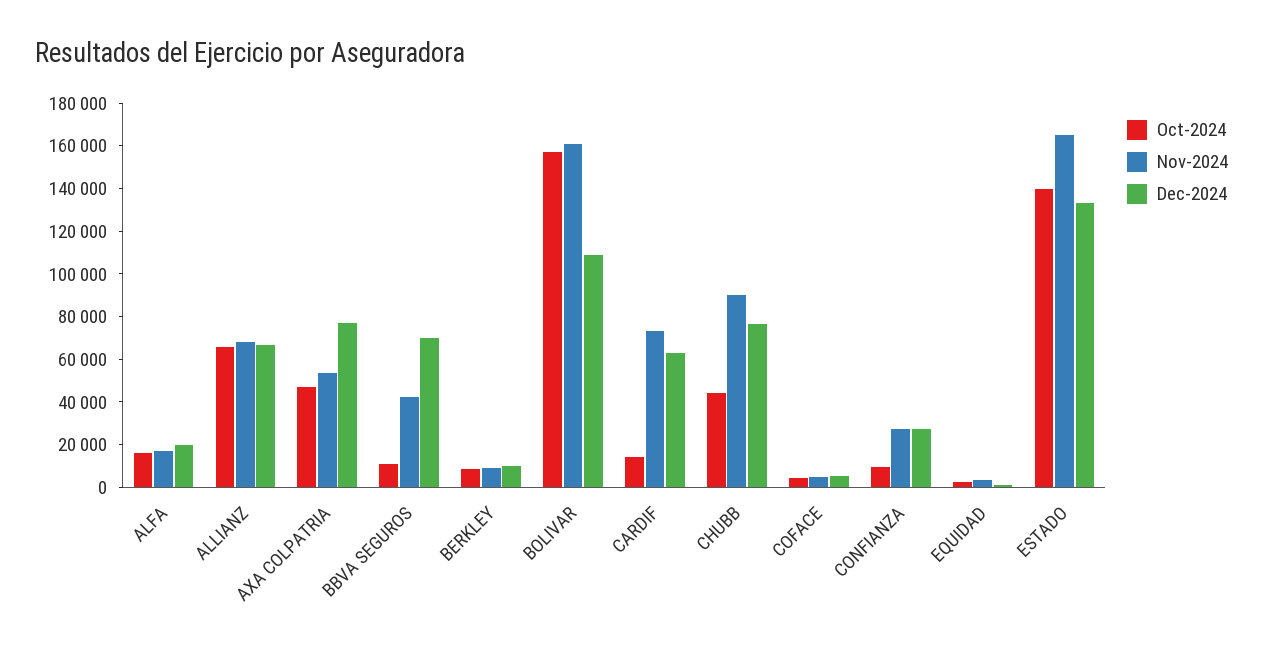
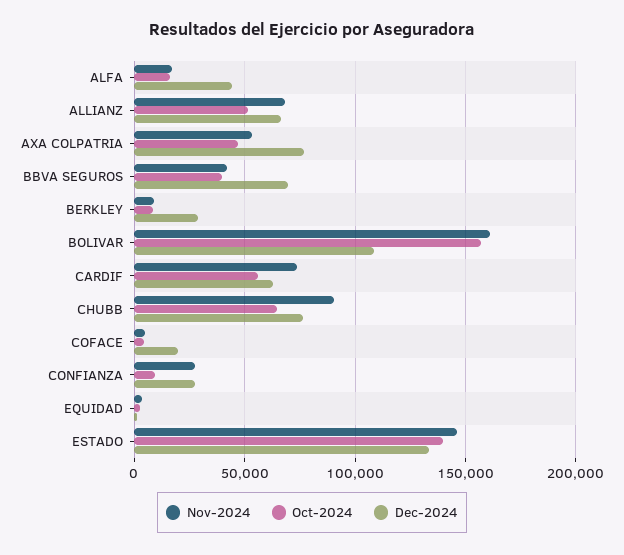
  {
    "Oct-2024": {
      "ALFA": 15000,
-     "ALLIANZ": 65000,
+     "ALLIANZ": 50000,
      "AXA COLPATRIA": 45000,
-     "BBVA SEGUROS": 10000,
+     "BBVA SEGUROS": 40000,
      "BERKLEY": 10000,
      "BOLIVAR": 155000,
-     "CARDIF": 15000,
+     "CARDIF": 55000,
-     "CHUBB": 45000,
+     "CHUBB": 65000,
      "COFACE": 5000,
      "CONFIANZA": 10000,
      "EQUIDAD": 5000,
      "ESTADO": 140000
    },
    "Nov-2024": {
      "ALFA": 15000,
      "ALLIANZ": 70000,
      "AXA COLPATRIA": 55000,
      "BBVA SEGUROS": 40000,
      "BERKLEY": 10000,
      "BOLIVAR": 160000,
      "CARDIF": 75000,
      "CHUBB": 90000,
      "COFACE": 5000,
      "CONFIANZA": 25000,
      "EQUIDAD": 5000,
-     "ESTADO": 165000
+     "ESTADO": 145000
    },
    "Dec-2024": {
-     "ALFA": 20000,
+     "ALFA": 45000,
      "ALLIANZ": 65000,
      "AXA COLPATRIA": 75000,
      "BBVA SEGUROS": 70000,
-     "BERKLEY": 10000,
+     "BERKLEY": 30000,
      "BOLIVAR": 110000,
      "CARDIF": 65000,
      "CHUBB": 75000,
-     "COFACE": 5000,
+     "COFACE": 20000,
      "CONFIANZA": 30000,
      "EQUIDAD": 0,
      "ESTADO": 135000
    }
  }

